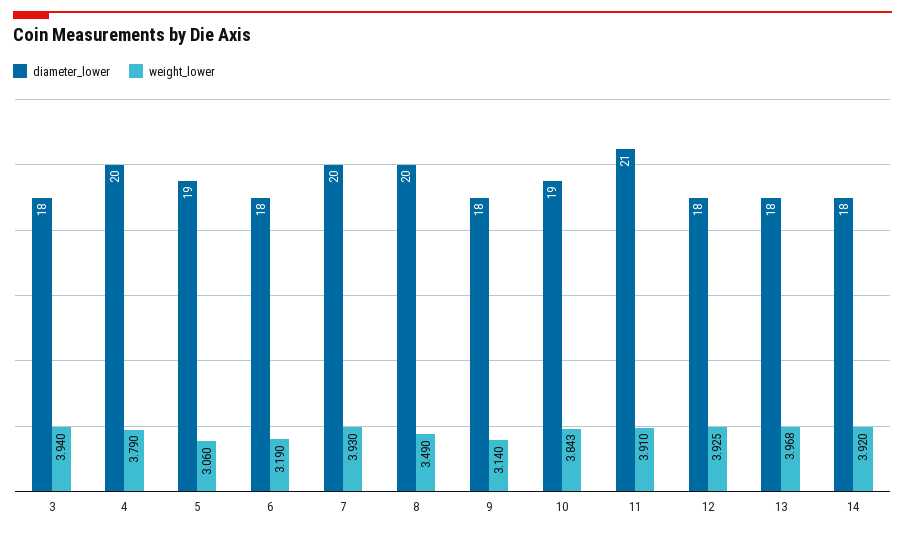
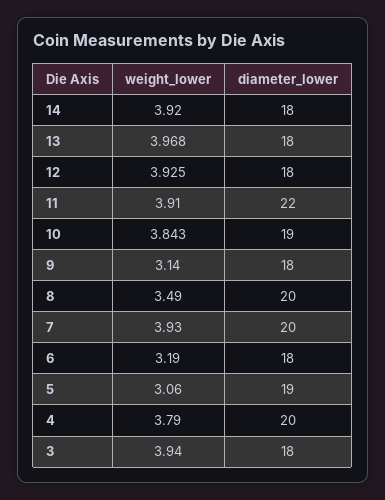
  {
    "diameter_lower": {
      "3": 18,
      "4": 20,
      "5": 19,
      "6": 18,
      "7": 20,
      "8": 20,
      "9": 18,
      "10": 19,
-     "11": 21,
+     "11": 22,
      "12": 18,
      "13": 18,
      "14": 18
    },
    "weight_lower": {
      "3": 3.94,
      "4": 3.79,
      "5": 3.06,
      "6": 3.19,
      "7": 3.93,
      "8": 3.49,
      "9": 3.14,
      "10": 3.843,
      "11": 3.91,
      "12": 3.925,
      "13": 3.968,
      "14": 3.92
    }
  }

